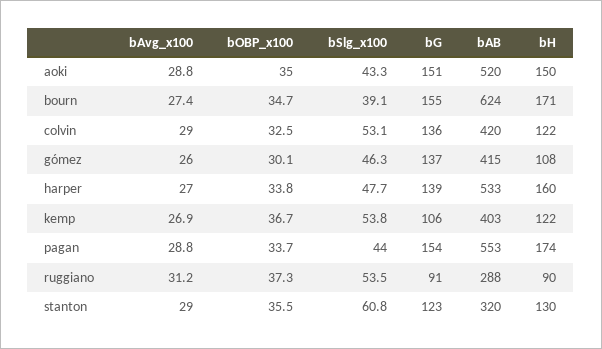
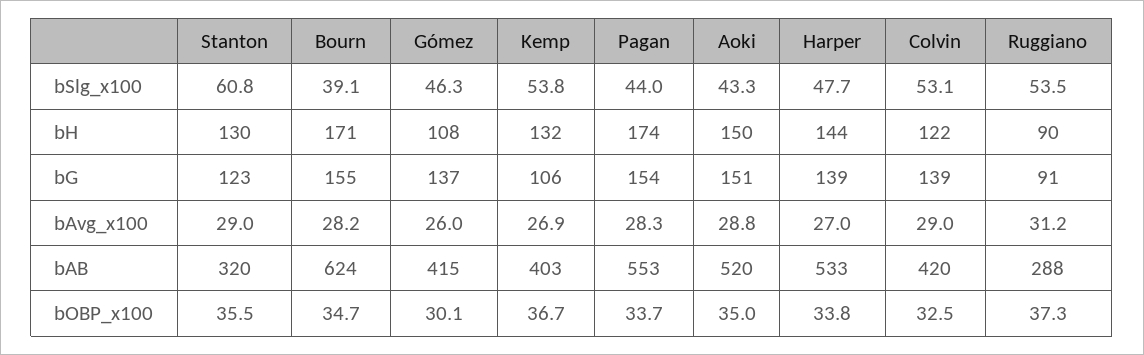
  {
    "bAvg_x100": {
      "aoki": 28.8,
-     "bourn": 27.4,
+     "bourn": 28.2,
      "colvin": 29,
      "gómez": 26,
      "harper": 27,
      "kemp": 26.9,
-     "pagan": 28.8,
+     "pagan": 28.3,
      "ruggiano": 31.2,
      "stanton": 29
    },
    "bOBP_x100": {
      "aoki": 35,
      "bourn": 34.7,
      "colvin": 32.5,
      "gómez": 30.1,
      "harper": 33.8,
      "kemp": 36.7,
      "pagan": 33.7,
      "ruggiano": 37.3,
      "stanton": 35.5
    },
    "bSlg_x100": {
      "aoki": 43.3,
      "bourn": 39.1,
      "colvin": 53.1,
      "gómez": 46.3,
      "harper": 47.7,
      "kemp": 53.8,
      "pagan": 44,
      "ruggiano": 53.5,
      "stanton": 60.8
    },
    "bG": {
      "aoki": 151,
      "bourn": 155,
-     "colvin": 136,
+     "colvin": 139,
      "gómez": 137,
      "harper": 139,
      "kemp": 106,
      "pagan": 154,
      "ruggiano": 91,
      "stanton": 123
    },
    "bAB": {
      "aoki": 520,
      "bourn": 624,
      "colvin": 420,
      "gómez": 415,
      "harper": 533,
      "kemp": 403,
      "pagan": 553,
      "ruggiano": 288,
      "stanton": 320
    },
    "bH": {
      "aoki": 150,
      "bourn": 171,
      "colvin": 122,
      "gómez": 108,
-     "harper": 160,
+     "harper": 144,
-     "kemp": 122,
+     "kemp": 132,
      "pagan": 174,
      "ruggiano": 90,
      "stanton": 130
    }
  }

